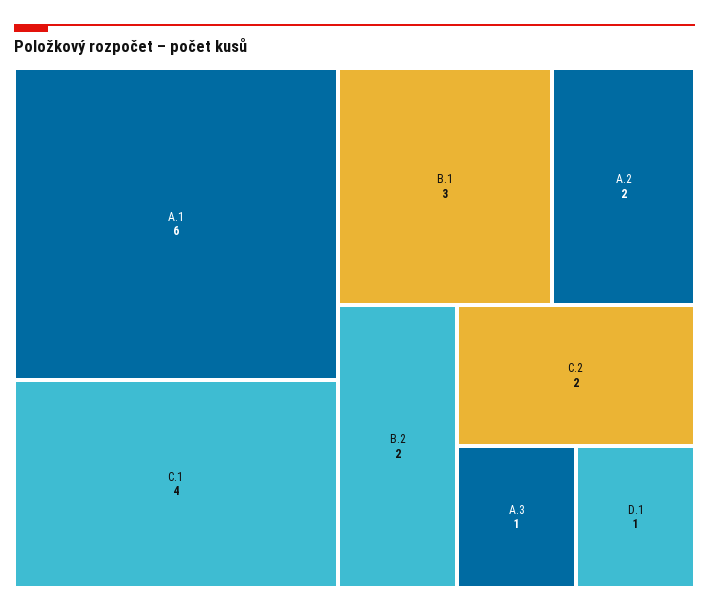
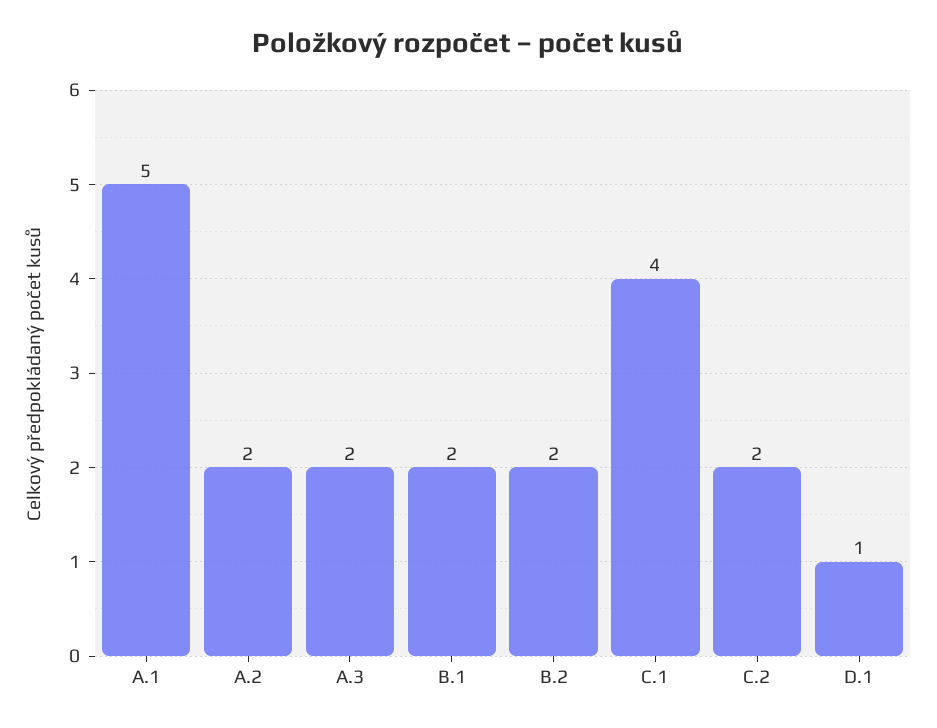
  {
-   "A.1": 6,
+   "A.1": 5,
    "C.1": 4,
-   "B.1": 3,
+   "B.1": 2,
    "A.2": 2,
    "B.2": 2,
    "C.2": 2,
-   "A.3": 1,
+   "A.3": 2,
    "D.1": 1
  }

